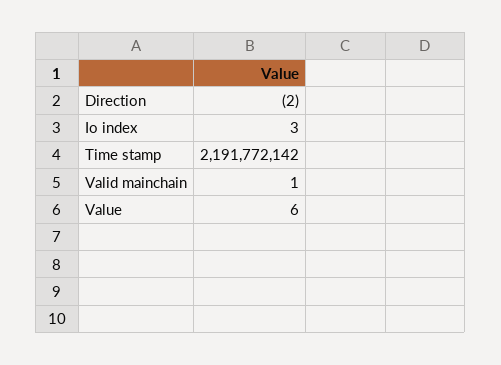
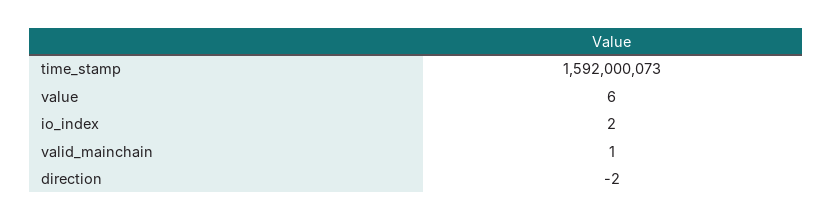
  {
    "Direction": -2,
-   "Io index": 3,
+   "Io index": 2,
-   "Time stamp": 2191772142,
+   "Time stamp": 1592000073,
    "Valid mainchain": 1,
    "Value": 6
  }

